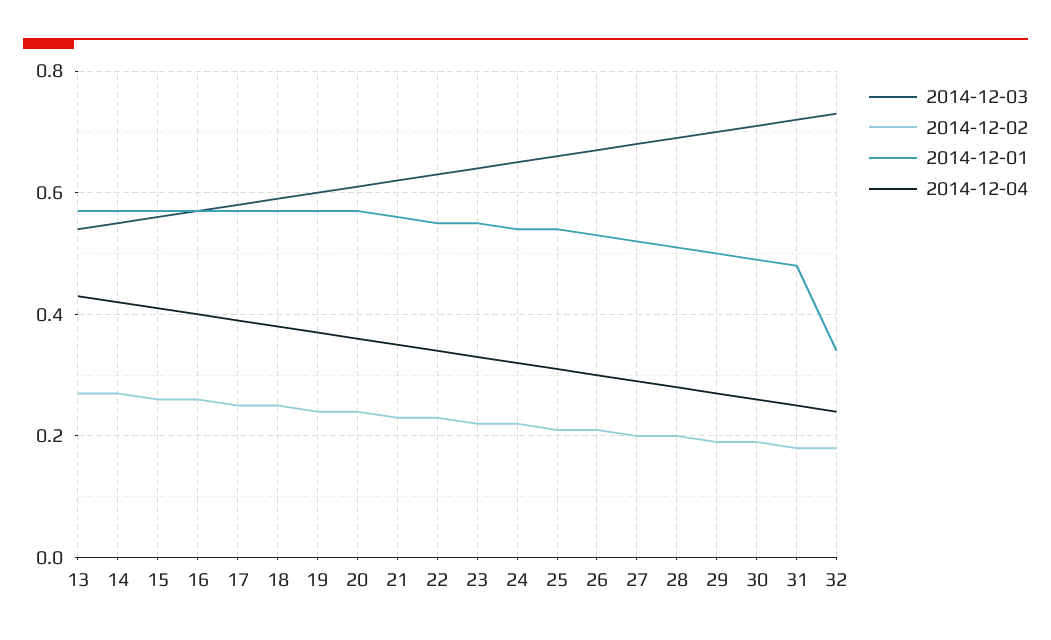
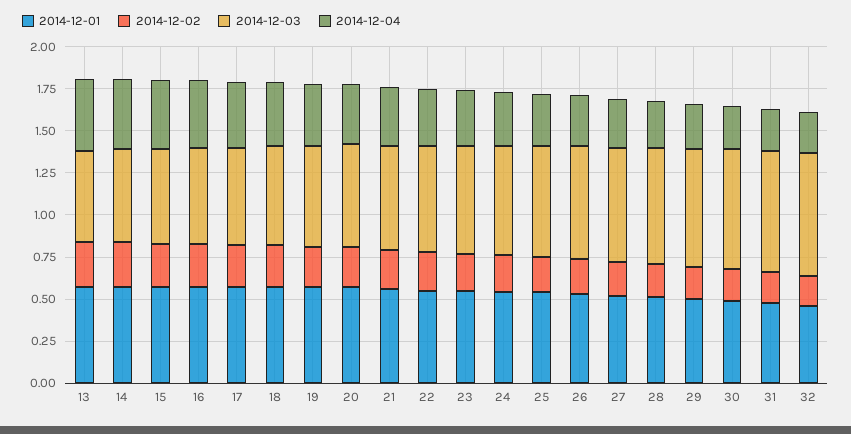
  {
    "2014-12-03": {
      "13": 0.55,
      "14": 0.55,
      "15": 0.55,
      "16": 0.55,
      "17": 0.6,
      "18": 0.6,
      "19": 0.6,
      "20": 0.6,
      "21": 0.6,
      "22": 0.65,
      "23": 0.65,
      "24": 0.65,
      "25": 0.65,
      "26": 0.65,
      "27": 0.7,
      "28": 0.7,
      "29": 0.7,
      "30": 0.7,
      "31": 0.7,
      "32": 0.75
    },
    "2014-12-02": {
      "13": 0.25,
      "14": 0.25,
      "15": 0.25,
      "16": 0.25,
      "17": 0.25,
      "18": 0.25,
      "19": 0.25,
      "20": 0.25,
      "21": 0.25,
      "22": 0.25,
      "23": 0.2,
      "24": 0.2,
      "25": 0.2,
      "26": 0.2,
      "27": 0.2,
      "28": 0.2,
      "29": 0.2,
      "30": 0.2,
      "31": 0.2,
      "32": 0.2
    },
    "2014-12-01": {
      "13": 0.55,
      "14": 0.55,
      "15": 0.55,
      "16": 0.55,
      "17": 0.55,
      "18": 0.55,
      "19": 0.55,
      "20": 0.55,
      "21": 0.55,
      "22": 0.55,
      "23": 0.55,
      "24": 0.55,
      "25": 0.55,
      "26": 0.55,
      "27": 0.5,
      "28": 0.5,
      "29": 0.5,
      "30": 0.5,
      "31": 0.5,
-     "32": 0.35
+     "32": 0.45
    },
    "2014-12-04": {
      "13": 0.45,
      "14": 0.4,
      "15": 0.4,
      "16": 0.4,
      "17": 0.4,
      "18": 0.4,
      "19": 0.35,
      "20": 0.35,
      "21": 0.35,
      "22": 0.35,
      "23": 0.35,
      "24": 0.3,
      "25": 0.3,
      "26": 0.3,
      "27": 0.3,
      "28": 0.3,
      "29": 0.25,
      "30": 0.25,
      "31": 0.25,
      "32": 0.25
    }
  }

